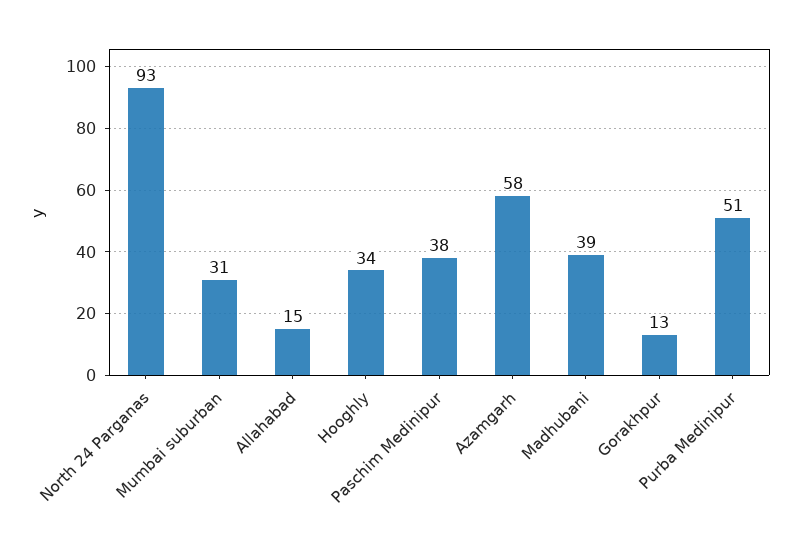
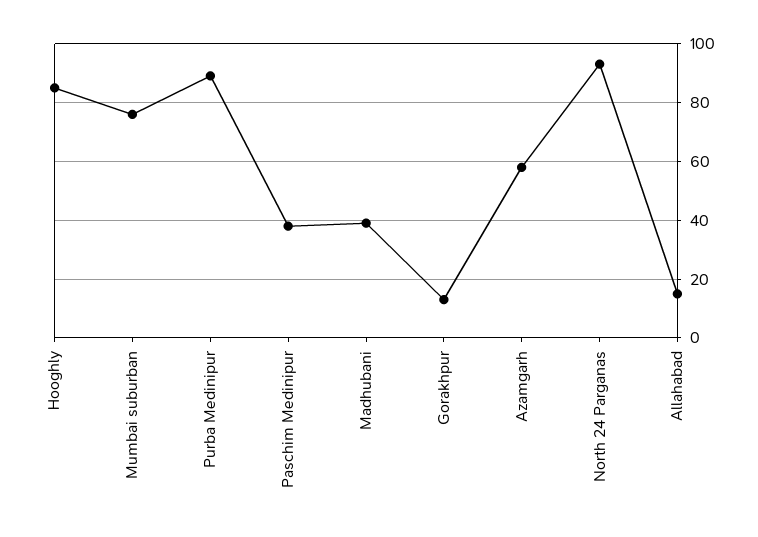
  {
    "North 24 Parganas": 93,
-   "Mumbai suburban": 31,
+   "Mumbai suburban": 75,
    "Allahabad": 15,
-   "Hooghly": 34,
+   "Hooghly": 85,
    "Paschim Medinipur": 38,
    "Azamgarh": 58,
    "Madhubani": 39,
    "Gorakhpur": 13,
-   "Purba Medinipur": 51
+   "Purba Medinipur": 90
  }

